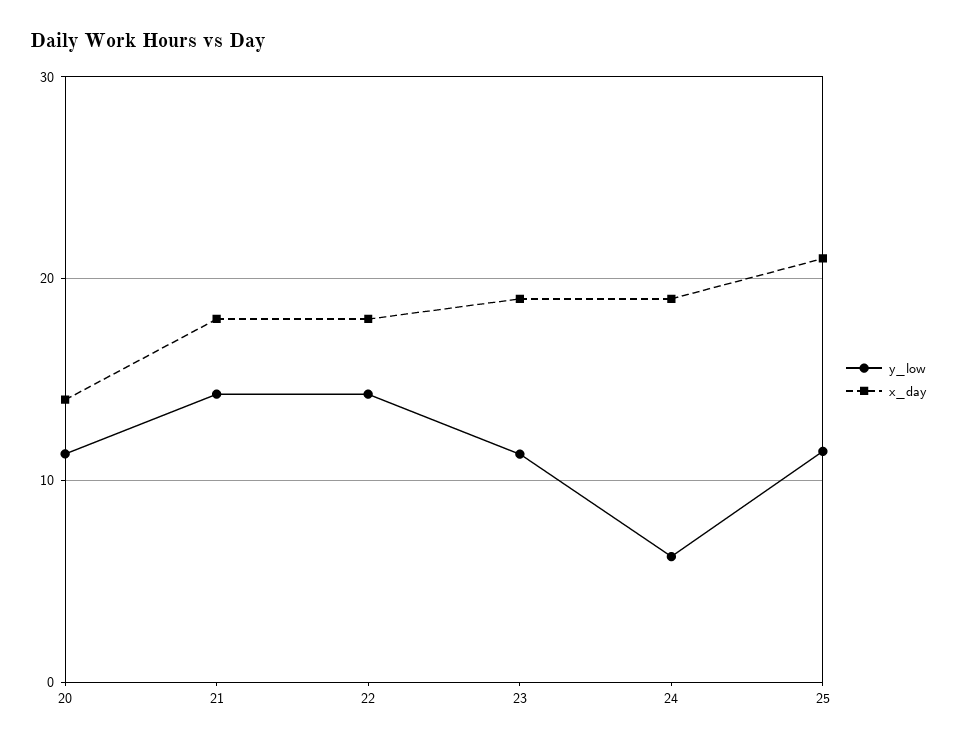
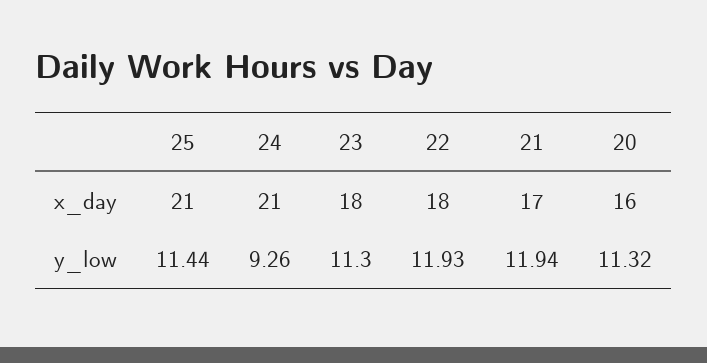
  {
    "y_low": {
      "20": 11.32,
-     "21": 14,
+     "21": 11.94,
-     "22": 14,
+     "22": 11.93,
      "23": 11.3,
-     "24": 6,
+     "24": 9.26,
      "25": 11.44
    },
    "x_day": {
-     "20": 14,
+     "20": 16,
-     "21": 18,
+     "21": 17,
      "22": 18,
-     "23": 19,
+     "23": 18,
-     "24": 19,
+     "24": 21,
      "25": 21
    }
  }

